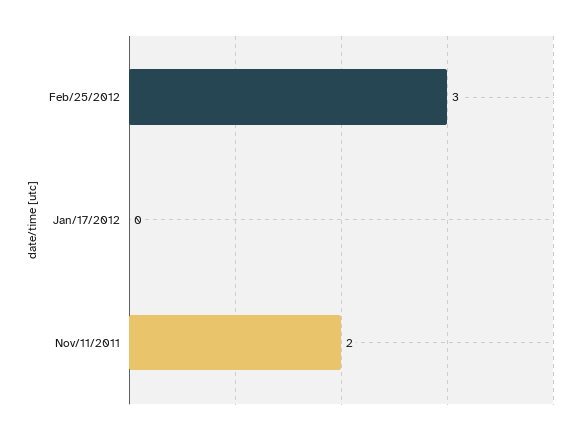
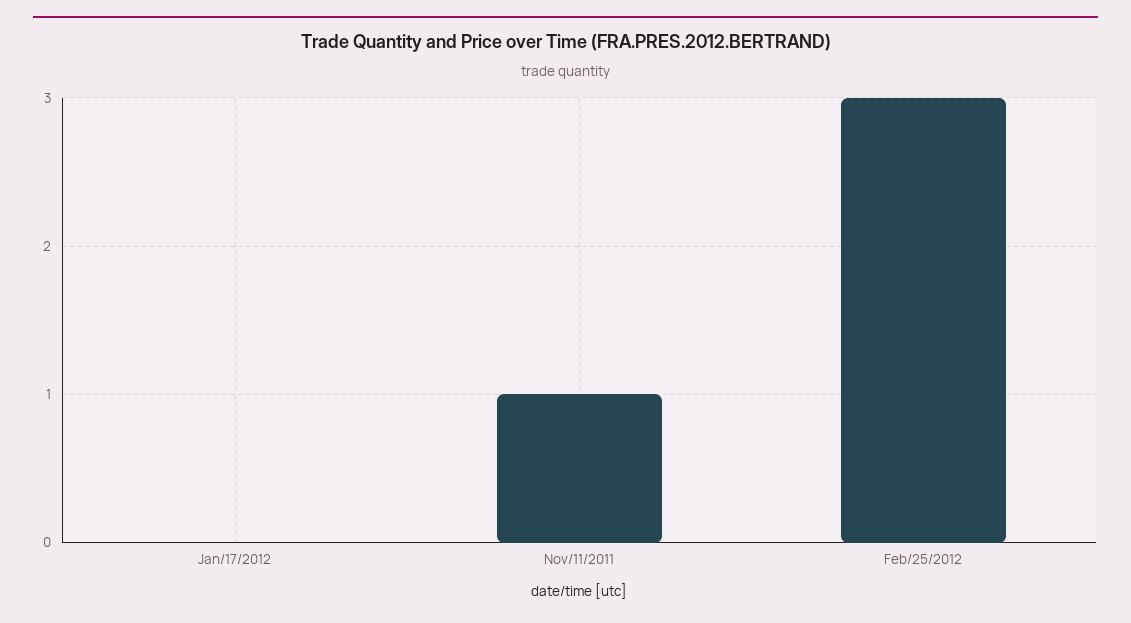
  {
    "Feb/25/2012": 3,
    "Jan/17/2012": 0,
-   "Nov/11/2011": 2
+   "Nov/11/2011": 1
  }

